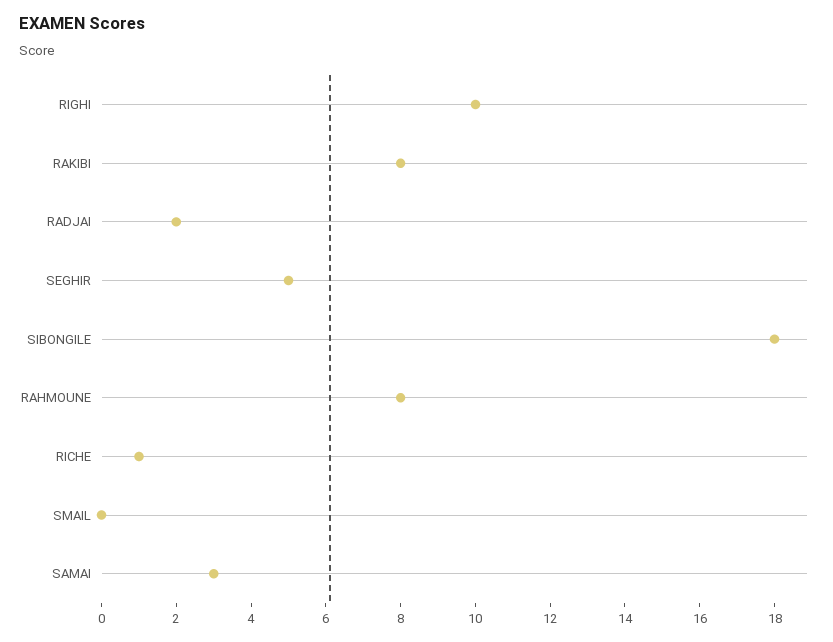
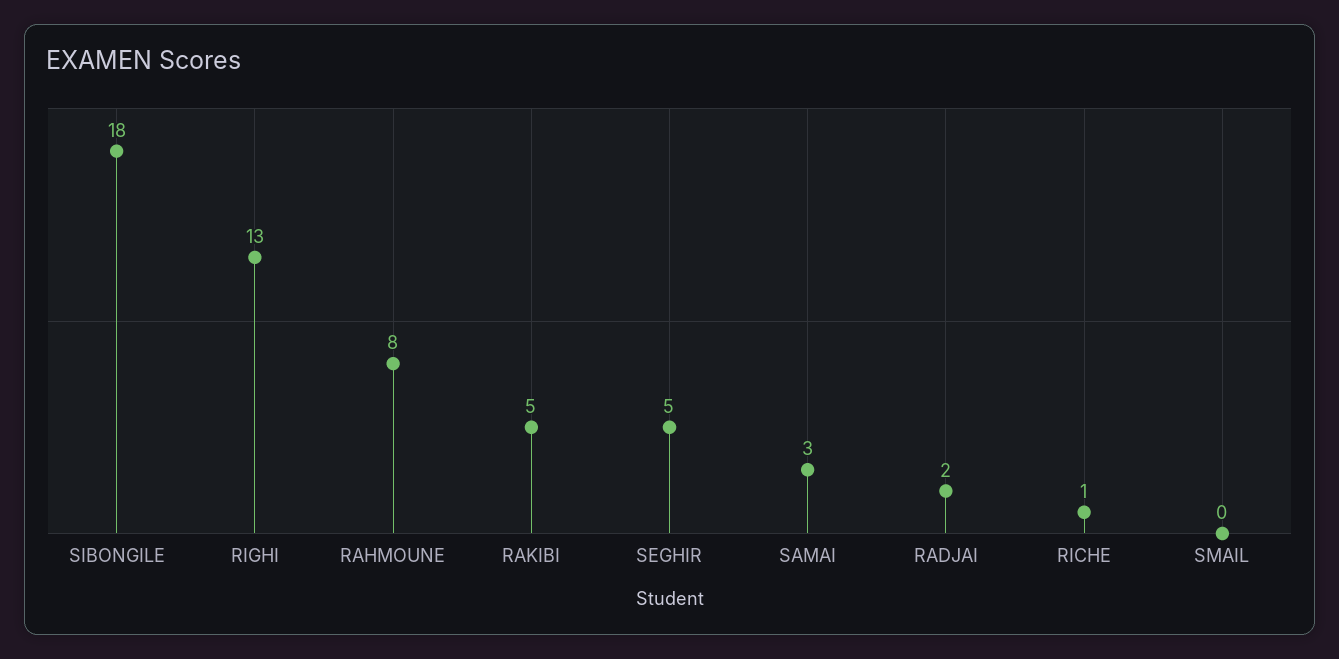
  {
-   "RIGHI": 10,
+   "RIGHI": 13,
-   "RAKIBI": 8,
+   "RAKIBI": 5,
    "RADJAI": 2,
    "SEGHIR": 5,
    "SIBONGILE": 18,
    "RAHMOUNE": 8,
    "RICHE": 1,
    "SMAIL": 0,
    "SAMAI": 3
  }

